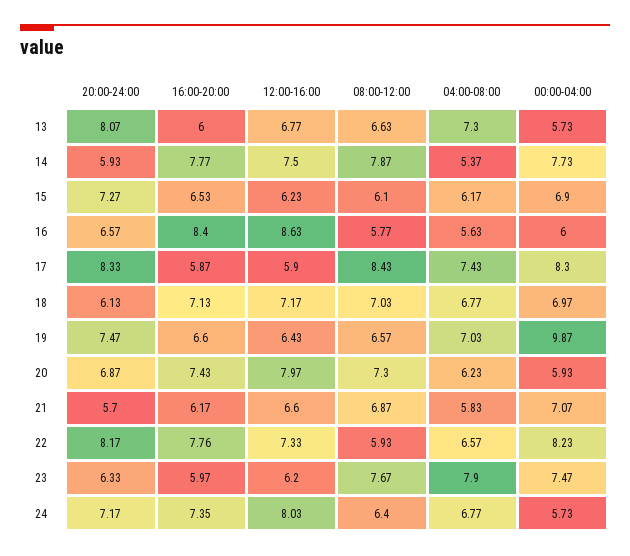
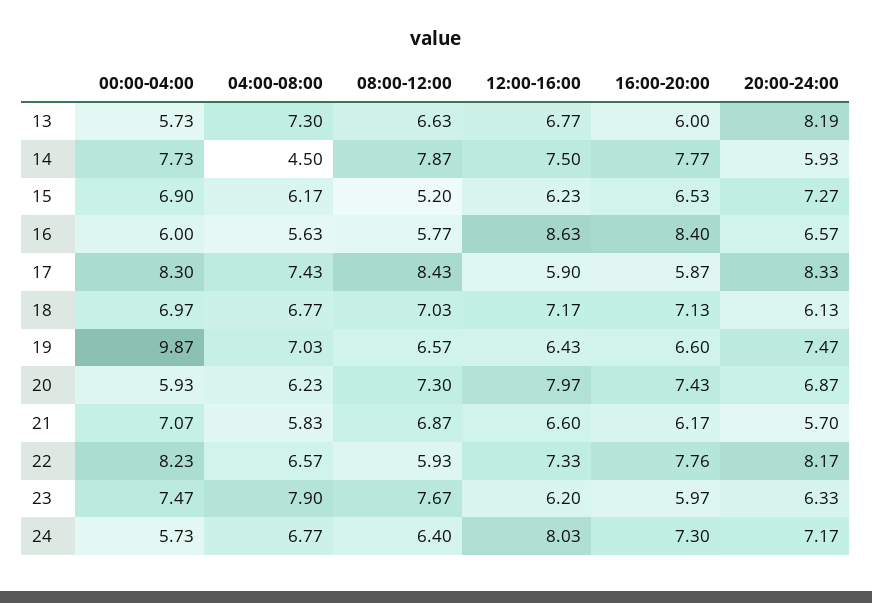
  {
    "20:00-24:00": {
-     "13": 8.07,
+     "13": 8.19,
      "14": 5.93,
      "15": 7.27,
      "16": 6.57,
      "17": 8.33,
      "18": 6.13,
      "19": 7.47,
      "20": 6.87,
      "21": 5.7,
      "22": 8.17,
      "23": 6.33,
      "24": 7.17
    },
    "16:00-20:00": {
      "13": 6,
      "14": 7.77,
      "15": 6.53,
      "16": 8.4,
      "17": 5.87,
      "18": 7.13,
      "19": 6.6,
      "20": 7.43,
      "21": 6.17,
      "22": 7.76,
      "23": 5.97,
-     "24": 7.35
+     "24": 7.3
    },
    "12:00-16:00": {
      "13": 6.77,
      "14": 7.5,
      "15": 6.23,
      "16": 8.63,
      "17": 5.9,
      "18": 7.17,
      "19": 6.43,
      "20": 7.97,
      "21": 6.6,
      "22": 7.33,
      "23": 6.2,
      "24": 8.03
    },
    "08:00-12:00": {
      "13": 6.63,
      "14": 7.87,
-     "15": 6.1,
+     "15": 5.2,
      "16": 5.77,
      "17": 8.43,
      "18": 7.03,
      "19": 6.57,
      "20": 7.3,
      "21": 6.87,
      "22": 5.93,
      "23": 7.67,
      "24": 6.4
    },
    "04:00-08:00": {
      "13": 7.3,
-     "14": 5.37,
+     "14": 4.5,
      "15": 6.17,
      "16": 5.63,
      "17": 7.43,
      "18": 6.77,
      "19": 7.03,
      "20": 6.23,
      "21": 5.83,
      "22": 6.57,
      "23": 7.9,
      "24": 6.77
    },
    "00:00-04:00": {
      "13": 5.73,
      "14": 7.73,
      "15": 6.9,
      "16": 6,
      "17": 8.3,
      "18": 6.97,
      "19": 9.87,
      "20": 5.93,
      "21": 7.07,
      "22": 8.23,
      "23": 7.47,
      "24": 5.73
    }
  }

